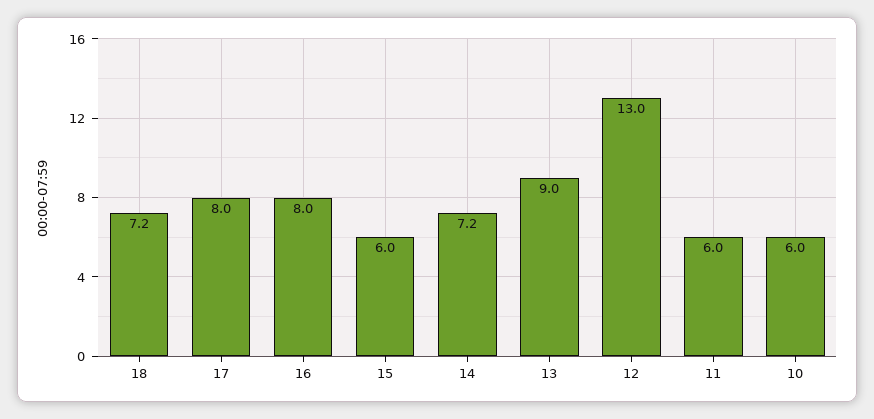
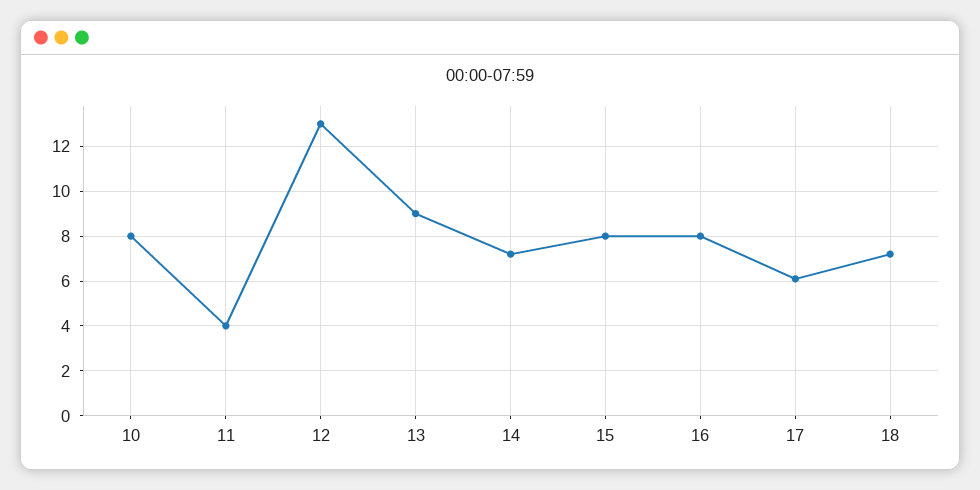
  {
    "18": 7.2,
-   "17": 8,
+   "17": 6,
    "16": 8,
-   "15": 6,
+   "15": 8,
    "14": 7.2,
    "13": 9,
    "12": 13,
-   "11": 6,
+   "11": 4,
-   "10": 6
+   "10": 8
  }

